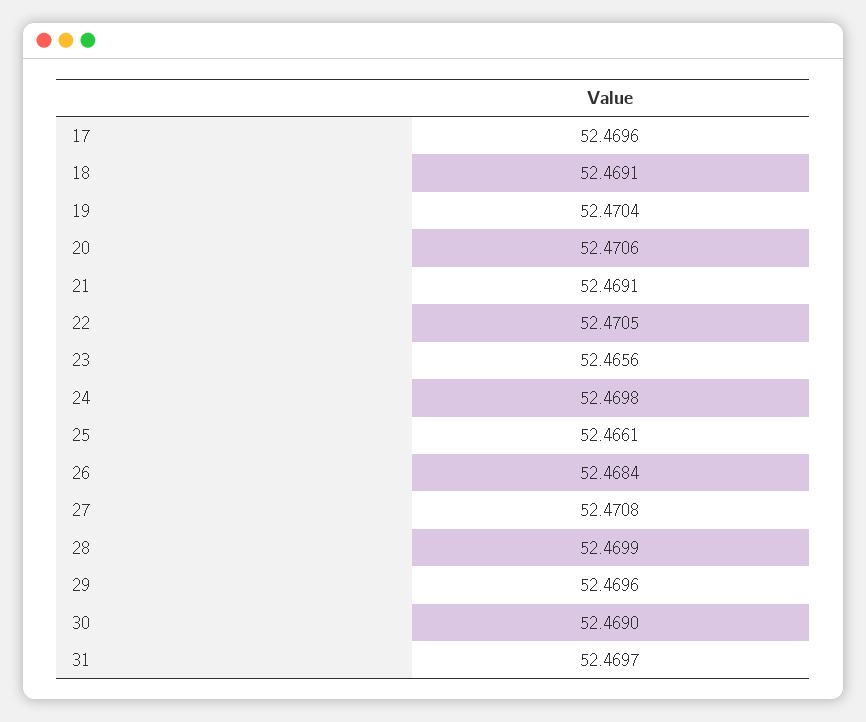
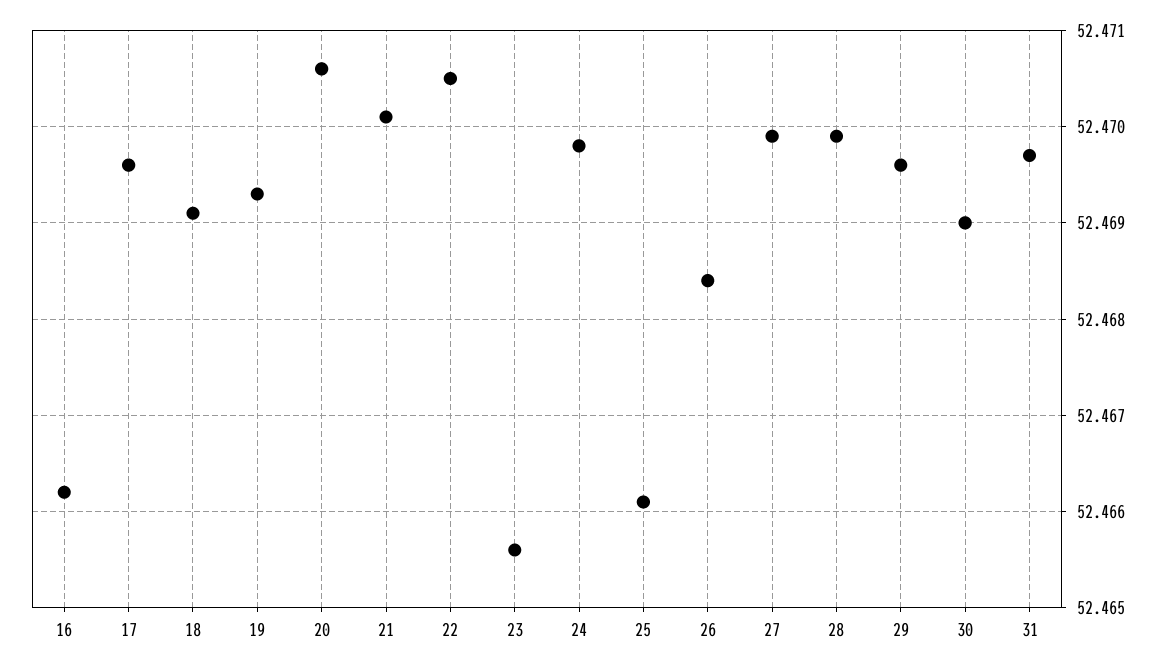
  {
    "17": 52.4696,
    "18": 52.4691,
-   "19": 52.4704,
+   "19": 52.4693,
    "20": 52.4706,
-   "21": 52.4691,
+   "21": 52.4701,
    "22": 52.4705,
    "23": 52.4656,
    "24": 52.4698,
    "25": 52.4661,
    "26": 52.4684,
-   "27": 52.4708,
+   "27": 52.4699,
    "28": 52.4699,
    "29": 52.4696,
    "30": 52.469,
-   "31": 52.4697
+   "31": 52.4697,
+   "16": 52.4662
  }

